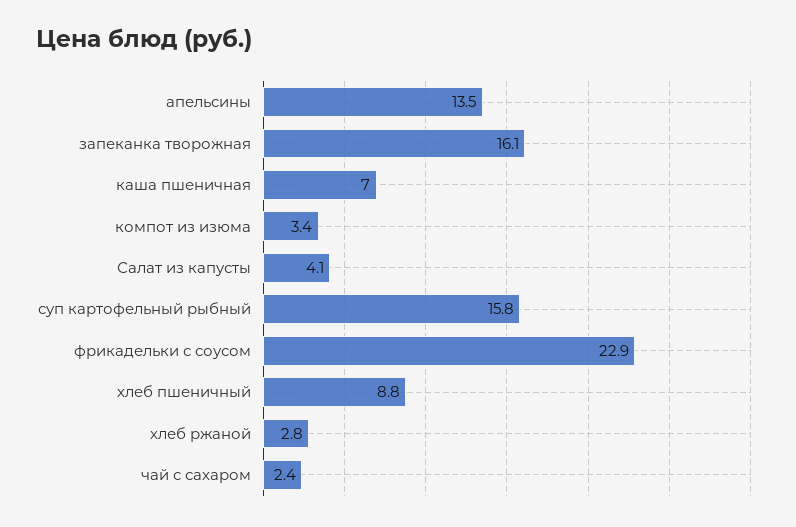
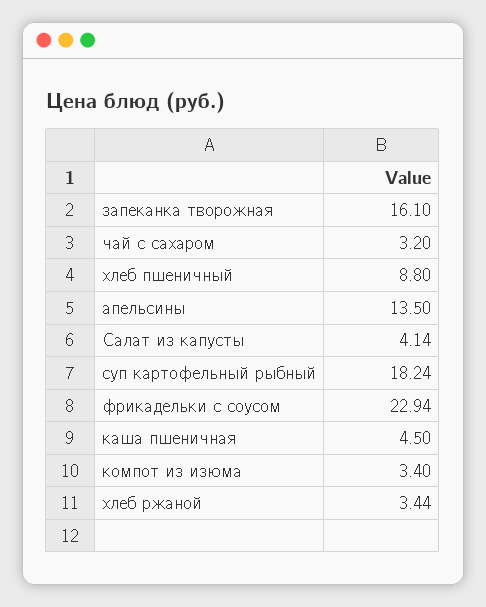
  {
    "апельсины": 13.5,
    "запеканка творожная": 16.1,
-   "каша пшеничная": 7,
+   "каша пшеничная": 4.5,
    "компот из изюма": 3.4,
    "Салат из капусты": 4.14,
-   "суп картофельный рыбный": 15.8,
+   "суп картофельный рыбный": 18.24,
    "фрикадельки с соусом": 22.94,
    "хлеб пшеничный": 8.8,
-   "хлеб ржаной": 2.8,
+   "хлеб ржаной": 3.44,
-   "чай с сахаром": 2.4
+   "чай с сахаром": 3.2
  }

